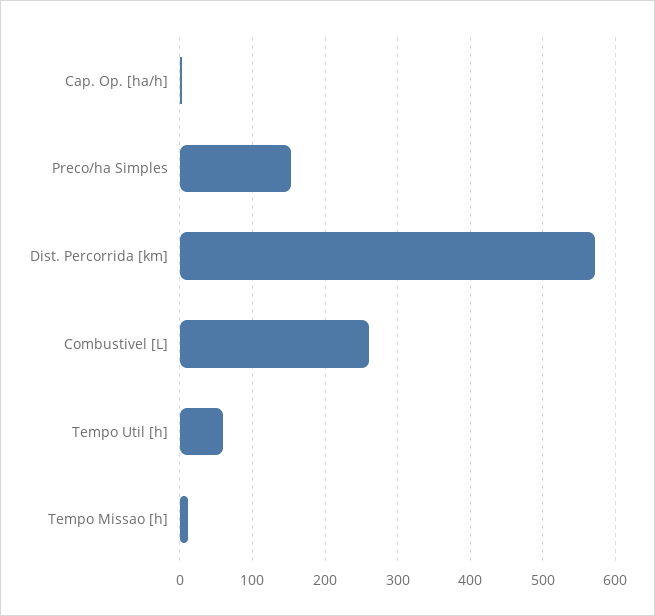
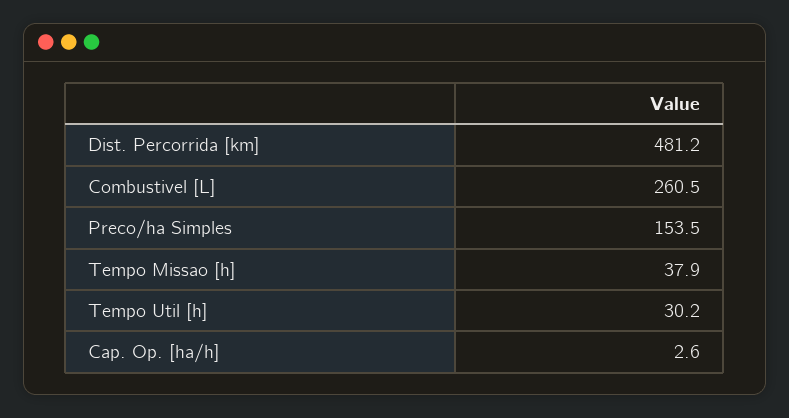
  {
    "Cap. Op. [ha/h]": 2.6,
    "Preco/ha Simples": 153.5,
-   "Dist. Percorrida [km]": 570,
+   "Dist. Percorrida [km]": 481.2,
    "Combustivel [L]": 260.5,
-   "Tempo Util [h]": 60,
+   "Tempo Util [h]": 30.2,
-   "Tempo Missao [h]": 10
+   "Tempo Missao [h]": 37.9
  }

